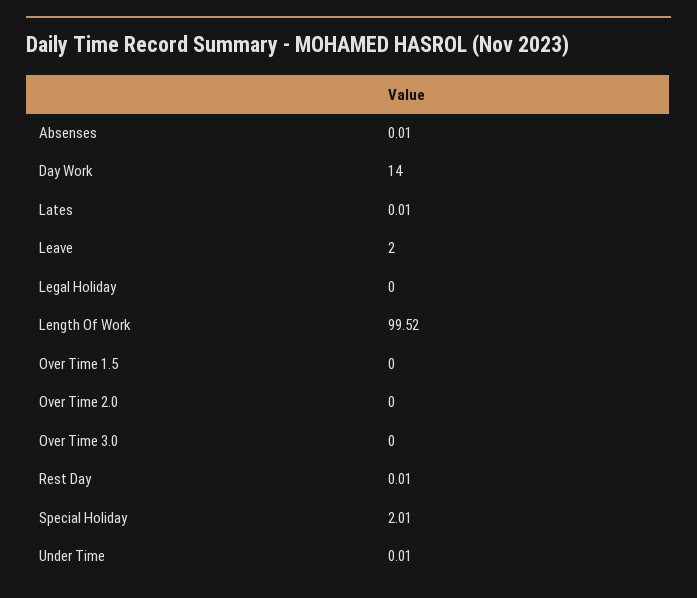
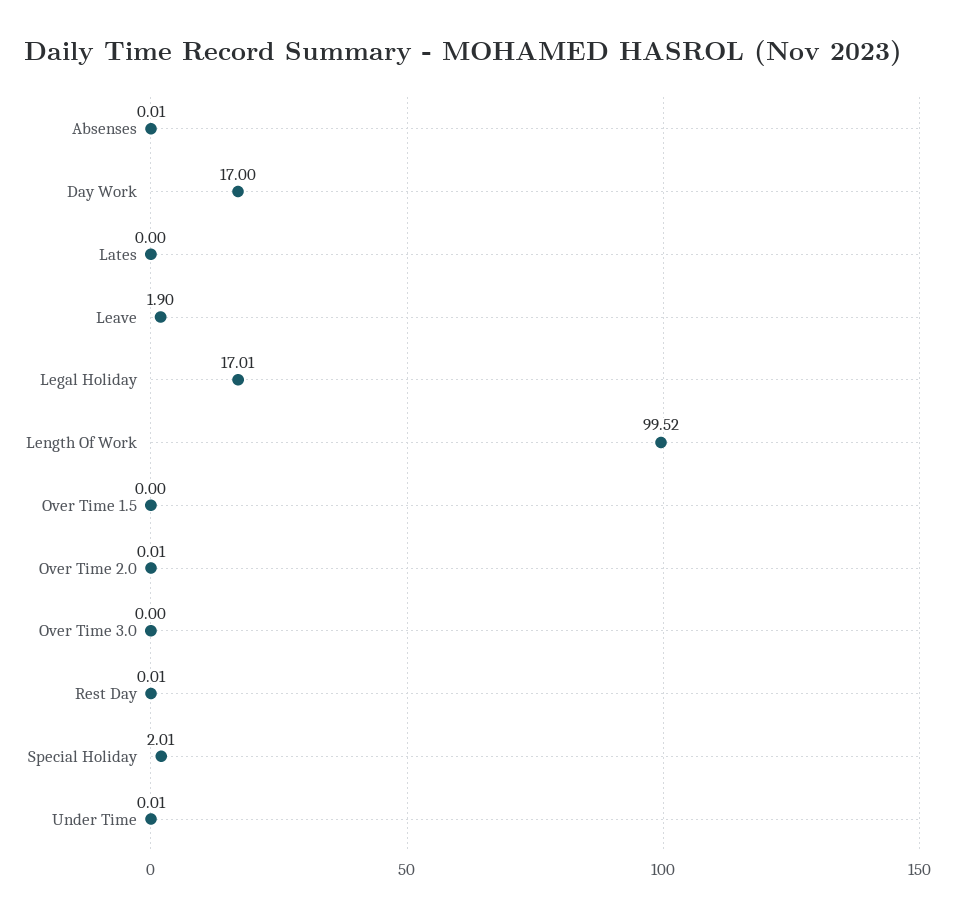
  {
    "Absenses": 0.01,
-   "Day Work": 14,
+   "Day Work": 17,
-   "Lates": 0.01,
+   "Lates": 0,
-   "Leave": 2,
+   "Leave": 1.9,
-   "Legal Holiday": 0,
+   "Legal Holiday": 17.01,
    "Length Of Work": 99.52,
    "Over Time 1.5": 0,
-   "Over Time 2.0": 0,
+   "Over Time 2.0": 0.01,
    "Over Time 3.0": 0,
    "Rest Day": 0.01,
    "Special Holiday": 2.01,
    "Under Time": 0.01
  }

